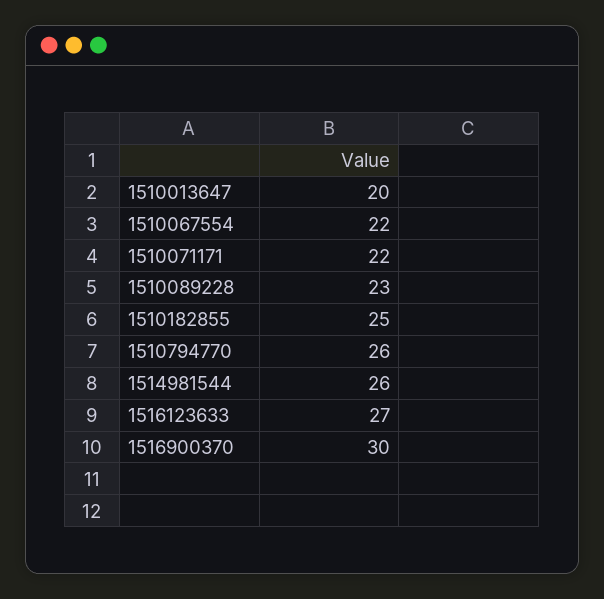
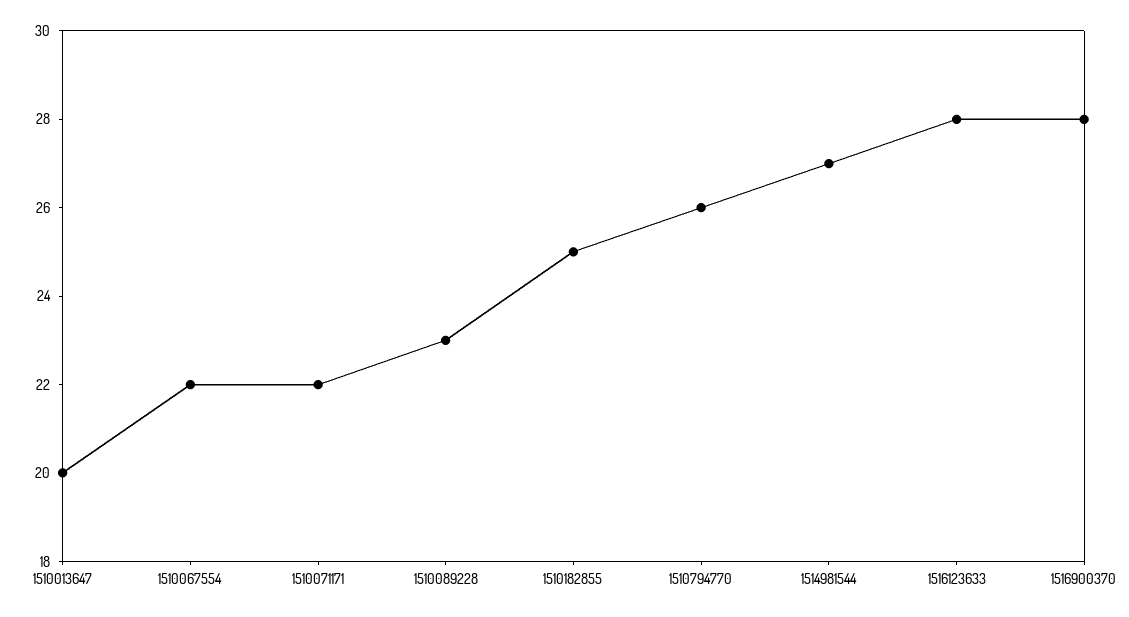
  {
    "1510013647": 20,
    "1510067554": 22,
    "1510071171": 22,
    "1510089228": 23,
    "1510182855": 25,
    "1510794770": 26,
-   "1514981544": 26,
+   "1514981544": 27,
-   "1516123633": 27,
+   "1516123633": 28,
-   "1516900370": 30
+   "1516900370": 28
  }

